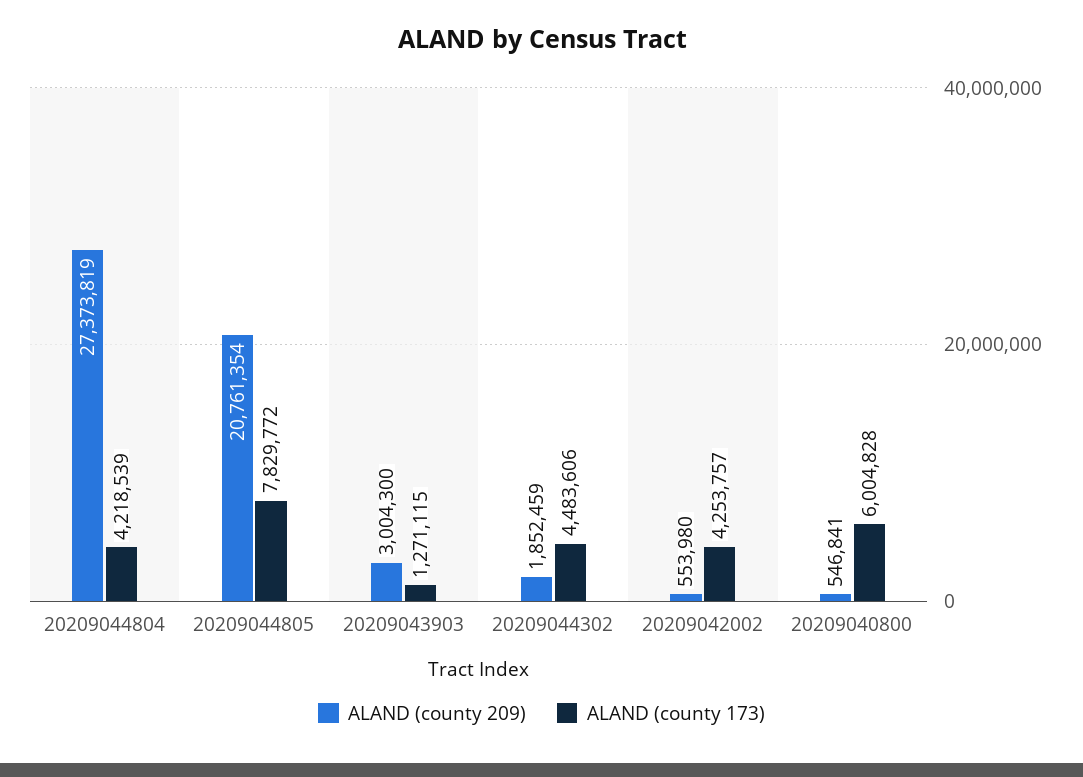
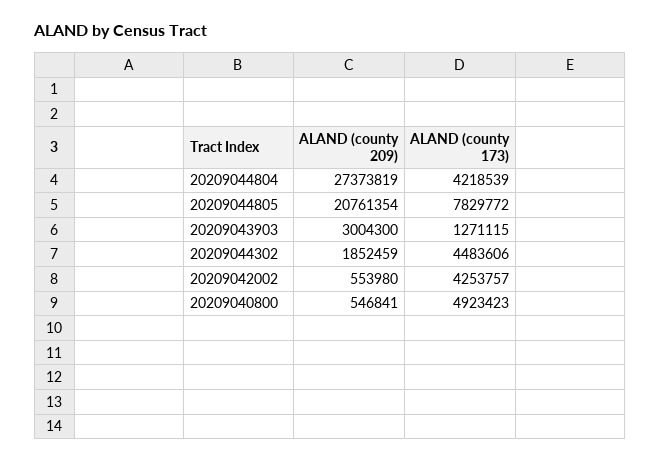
  {
    "ALAND (county 209)": {
      "20209044804": 27373819,
      "20209044805": 20761354,
      "20209043903": 3004300,
      "20209044302": 1852459,
      "20209042002": 553980,
      "20209040800": 546841
    },
    "ALAND (county 173)": {
      "20209044804": 4218539,
      "20209044805": 7829772,
      "20209043903": 1271115,
      "20209044302": 4483606,
      "20209042002": 4253757,
-     "20209040800": 6004828
+     "20209040800": 4923423
    }
  }

